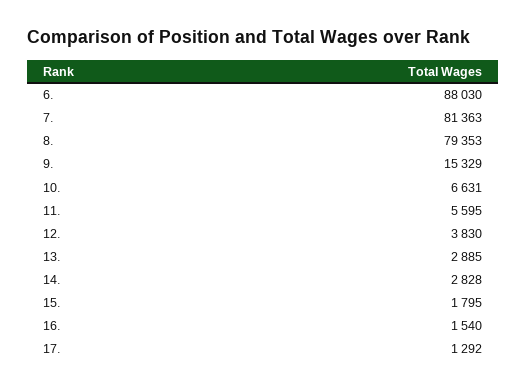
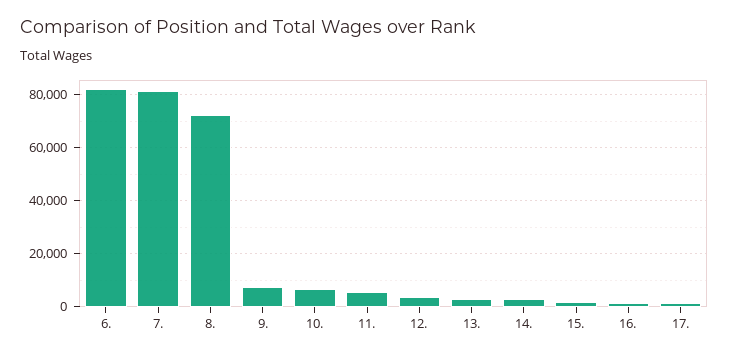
  {
-   "6.": 88030,
+   "6.": 82500,
    "7.": 81363,
-   "8.": 79353,
+   "8.": 72500,
-   "9.": 15329,
+   "9.": 7500,
    "10.": 6631,
    "11.": 5595,
    "12.": 3830,
    "13.": 2885,
    "14.": 2828,
    "15.": 1795,
    "16.": 1540,
    "17.": 1292
  }

